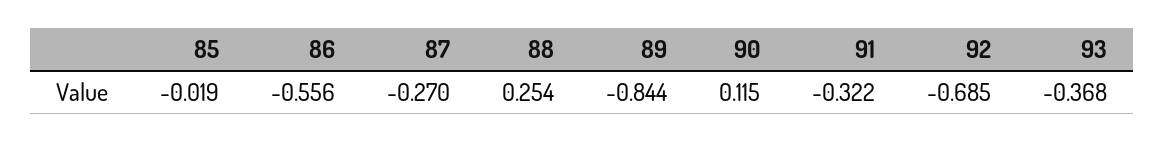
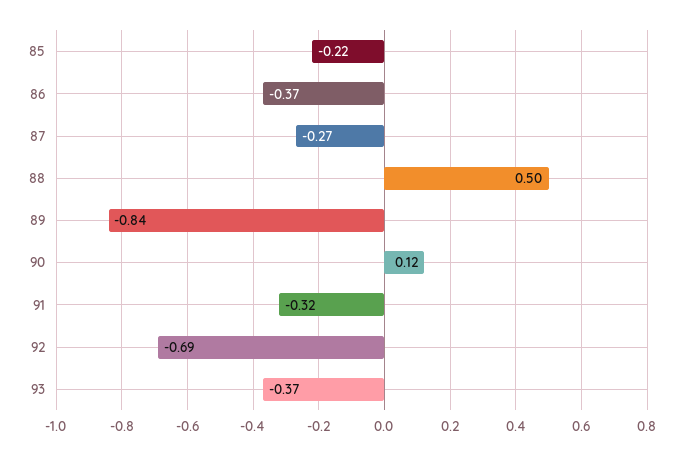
  {
-   "85": -0.019,
+   "85": -0.22,
-   "86": -0.556,
+   "86": -0.37,
    "87": -0.27,
-   "88": 0.254,
+   "88": 0.5,
    "89": -0.844,
    "90": 0.115,
    "91": -0.322,
    "92": -0.685,
    "93": -0.368
  }

